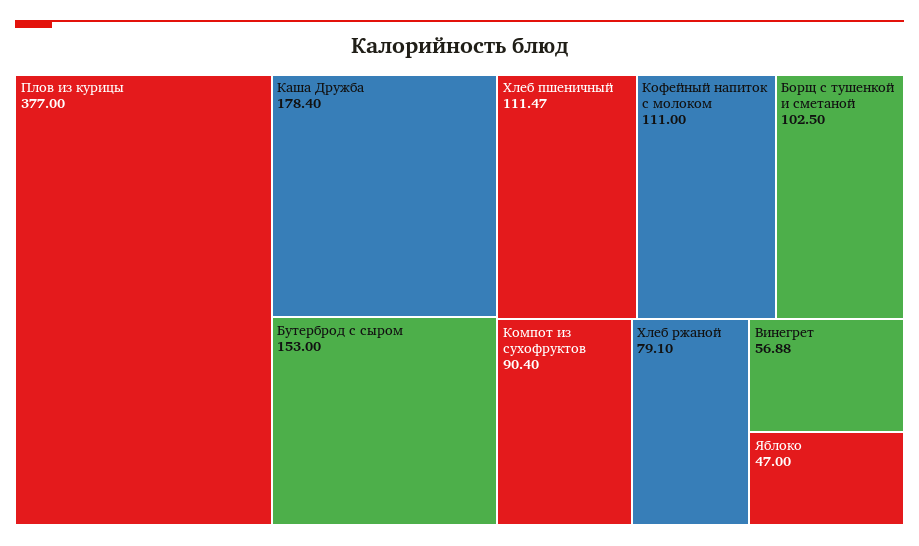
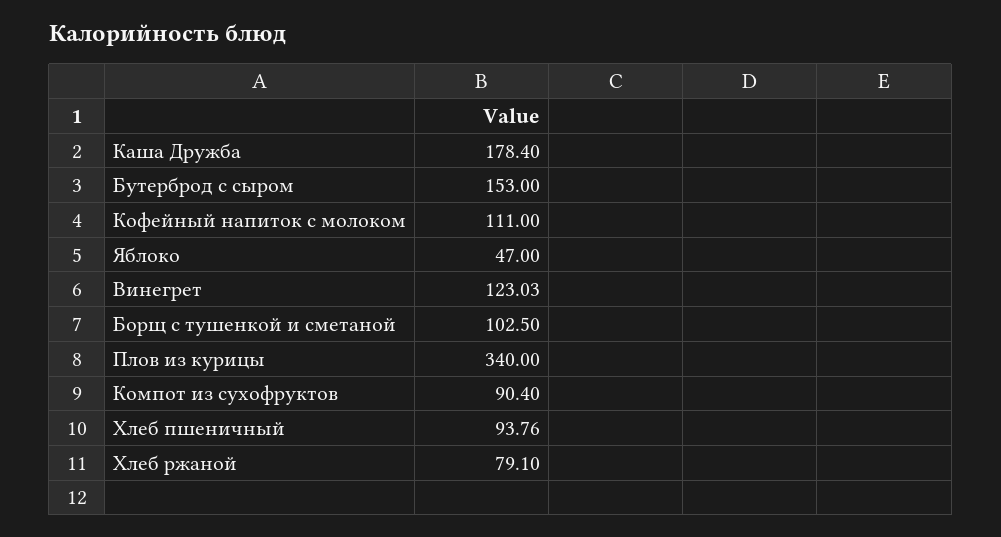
  {
-   "Плов из курицы": 377,
+   "Плов из курицы": 340,
    "Каша Дружба": 178.4,
    "Бутерброд с сыром": 153,
-   "Хлеб пшеничный": 111.47,
+   "Хлеб пшеничный": 93.76,
    "Кофейный напиток с молоком": 111,
    "Борщ с тушенкой и сметаной": 102.5,
    "Компот из сухофруктов": 90.4,
    "Хлеб ржаной": 79.1,
-   "Винегрет": 56.88,
+   "Винегрет": 123.03,
    "Яблоко": 47
  }

